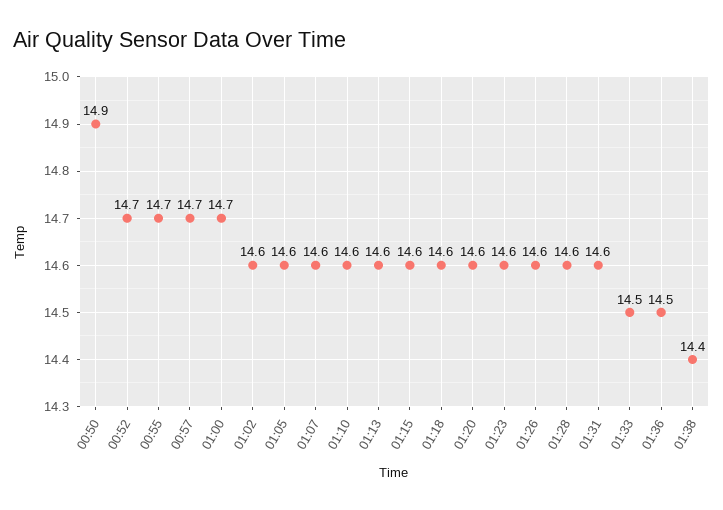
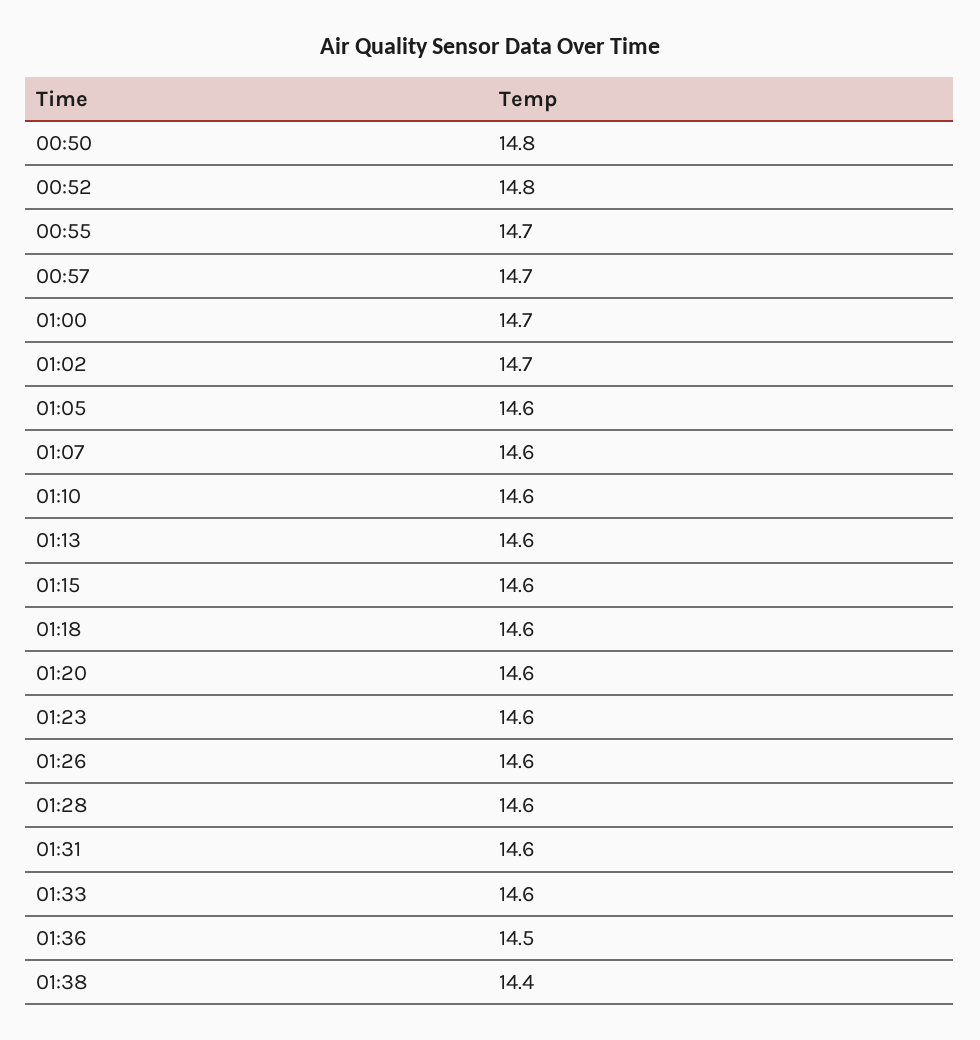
  {
-   "00:50": 14.9,
+   "00:50": 14.8,
-   "00:52": 14.7,
+   "00:52": 14.8,
    "00:55": 14.7,
    "00:57": 14.7,
    "01:00": 14.7,
-   "01:02": 14.6,
+   "01:02": 14.7,
    "01:05": 14.6,
    "01:07": 14.6,
    "01:10": 14.6,
    "01:13": 14.6,
    "01:15": 14.6,
    "01:18": 14.6,
    "01:20": 14.6,
    "01:23": 14.6,
    "01:26": 14.6,
    "01:28": 14.6,
    "01:31": 14.6,
-   "01:33": 14.5,
+   "01:33": 14.6,
    "01:36": 14.5,
    "01:38": 14.4
  }

